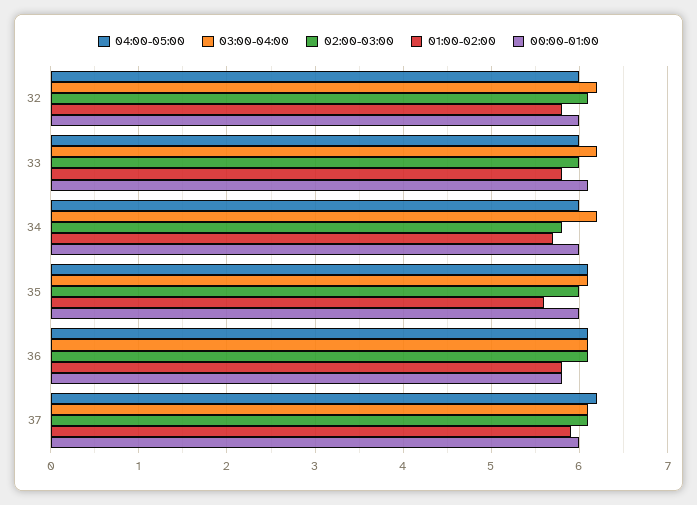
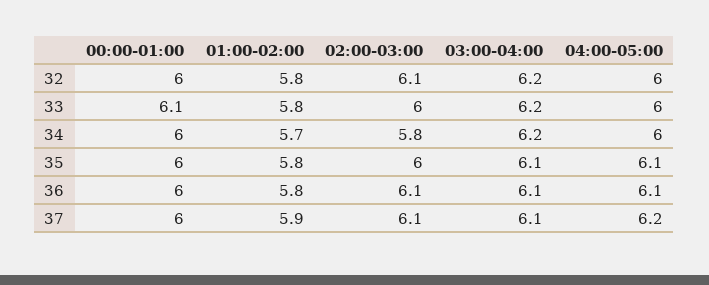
  {
    "04:00-05:00": {
      "32": 6,
      "33": 6,
      "34": 6,
      "35": 6.1,
      "36": 6.1,
      "37": 6.2
    },
    "03:00-04:00": {
      "32": 6.2,
      "33": 6.2,
      "34": 6.2,
      "35": 6.1,
      "36": 6.1,
      "37": 6.1
    },
    "02:00-03:00": {
      "32": 6.1,
      "33": 6,
      "34": 5.8,
      "35": 6,
      "36": 6.1,
      "37": 6.1
    },
    "01:00-02:00": {
      "32": 5.8,
      "33": 5.8,
      "34": 5.7,
-     "35": 5.6,
+     "35": 5.8,
      "36": 5.8,
      "37": 5.9
    },
    "00:00-01:00": {
      "32": 6,
      "33": 6.1,
      "34": 6,
      "35": 6,
-     "36": 5.8,
+     "36": 6,
      "37": 6
    }
  }

